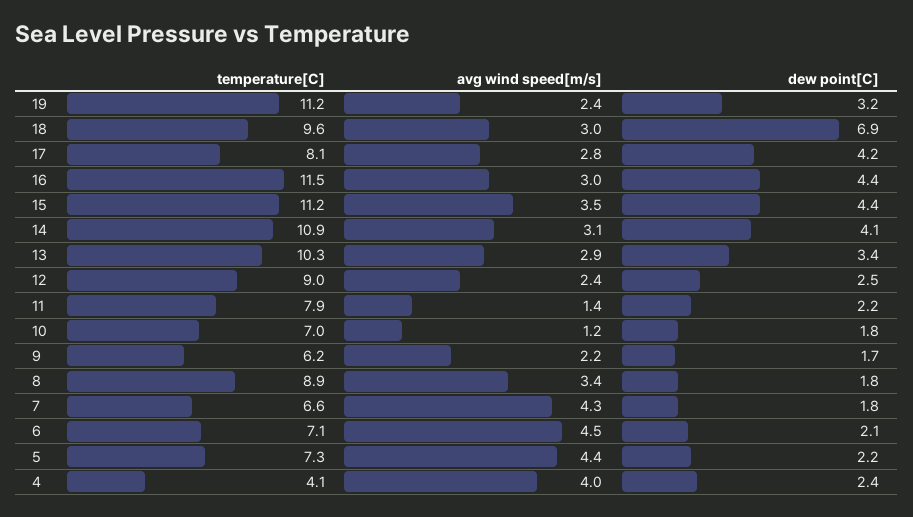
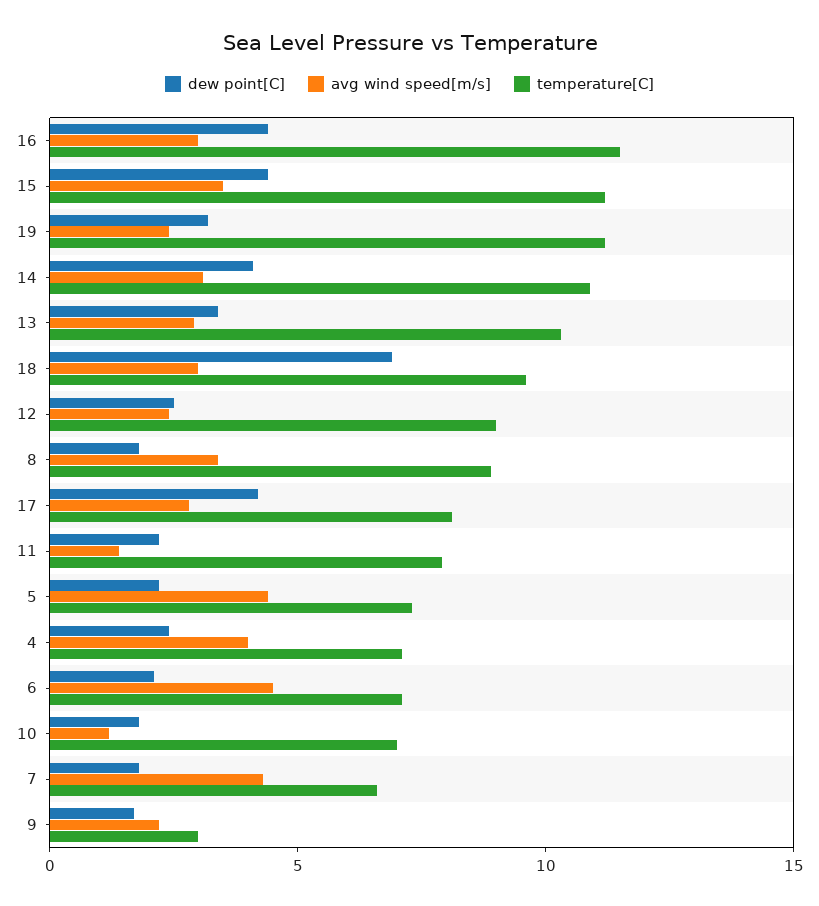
  {
    "temperature[C]": {
      "19": 11.2,
      "18": 9.6,
      "17": 8.1,
      "16": 11.5,
      "15": 11.2,
      "14": 10.9,
      "13": 10.3,
      "12": 9,
      "11": 7.9,
      "10": 7,
-     "9": 6.2,
+     "9": 3,
      "8": 8.9,
      "7": 6.6,
      "6": 7.1,
      "5": 7.3,
-     "4": 4.1
+     "4": 7
    },
    "avg wind speed[m/s]": {
      "19": 2.4,
      "18": 3,
      "17": 2.8,
      "16": 3,
      "15": 3.5,
      "14": 3.1,
      "13": 2.9,
      "12": 2.4,
      "11": 1.4,
      "10": 1.2,
      "9": 2.2,
      "8": 3.4,
      "7": 4.3,
      "6": 4.5,
      "5": 4.4,
      "4": 4
    },
    "dew point[C]": {
      "19": 3.2,
      "18": 6.9,
      "17": 4.2,
      "16": 4.4,
      "15": 4.4,
      "14": 4.1,
      "13": 3.4,
      "12": 2.5,
      "11": 2.2,
      "10": 1.8,
      "9": 1.7,
      "8": 1.8,
      "7": 1.8,
      "6": 2.1,
      "5": 2.2,
      "4": 2.4
    }
  }

